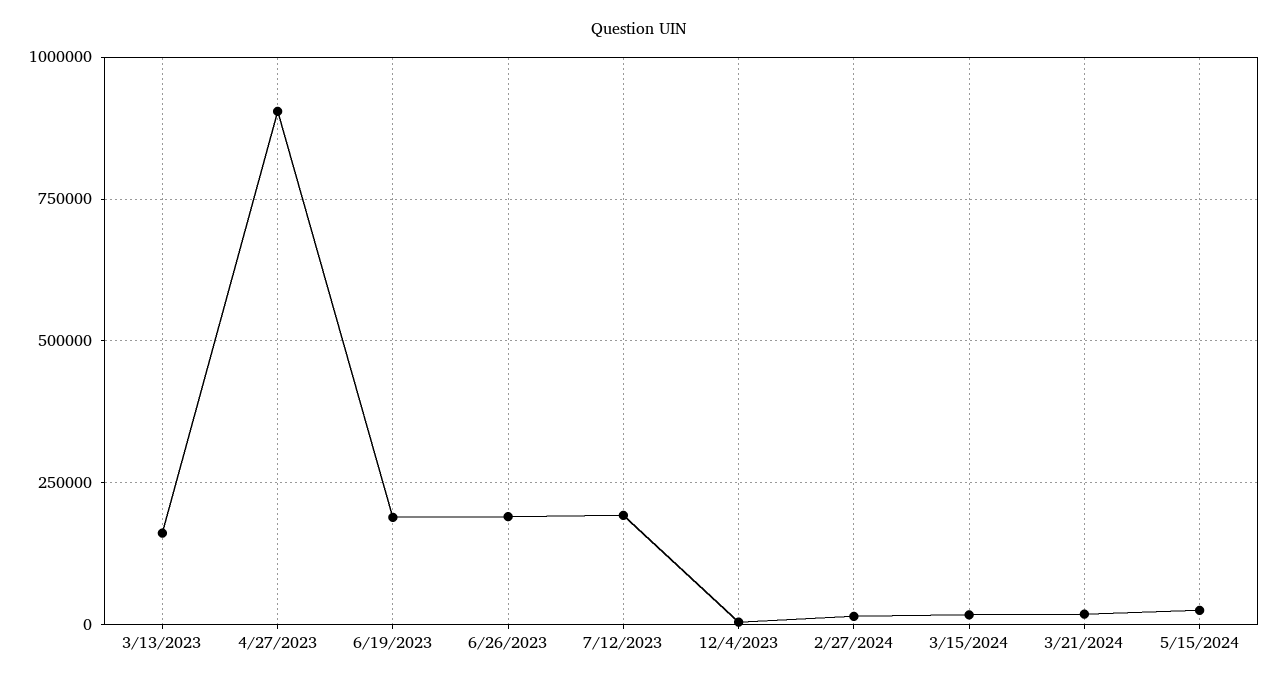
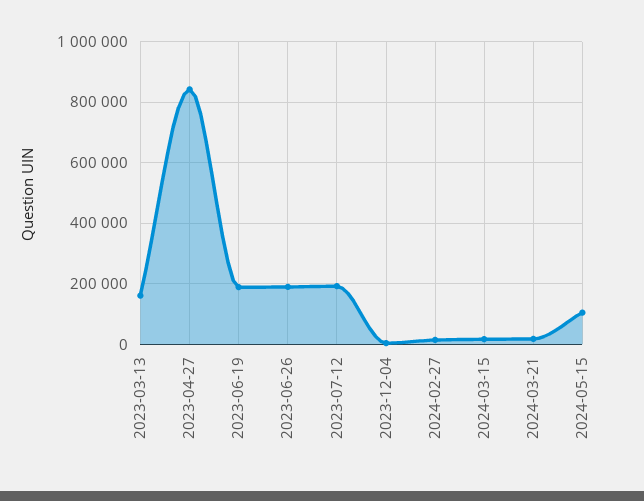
  {
    "3/13/2023": 160000,
-   "4/27/2023": 900000,
+   "4/27/2023": 840000,
    "6/19/2023": 180000,
    "6/26/2023": 200000,
    "7/12/2023": 200000,
    "12/4/2023": 0,
    "2/27/2024": 20000,
    "3/15/2024": 20000,
    "3/21/2024": 20000,
-   "5/15/2024": 25000
+   "5/15/2024": 100000
  }

